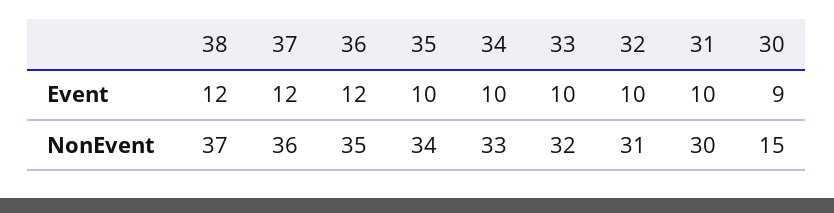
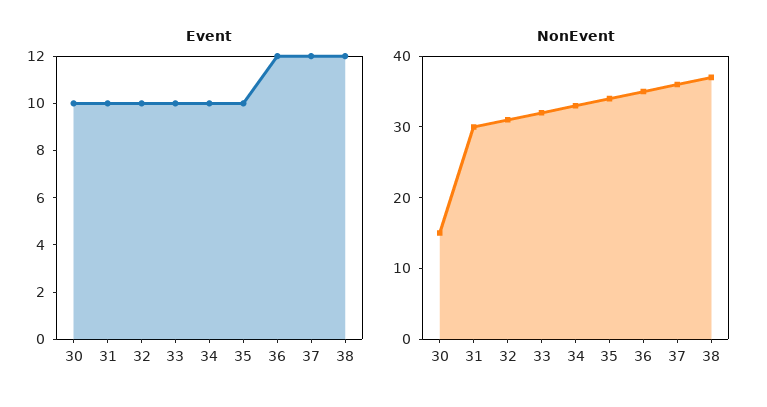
  {
    "Event": {
      "38": 12,
      "37": 12,
      "36": 12,
      "35": 10,
      "34": 10,
      "33": 10,
      "32": 10,
      "31": 10,
-     "30": 9
+     "30": 10
    },
    "NonEvent": {
      "38": 37,
      "37": 36,
      "36": 35,
      "35": 34,
      "34": 33,
      "33": 32,
      "32": 31,
      "31": 30,
      "30": 15
    }
  }

